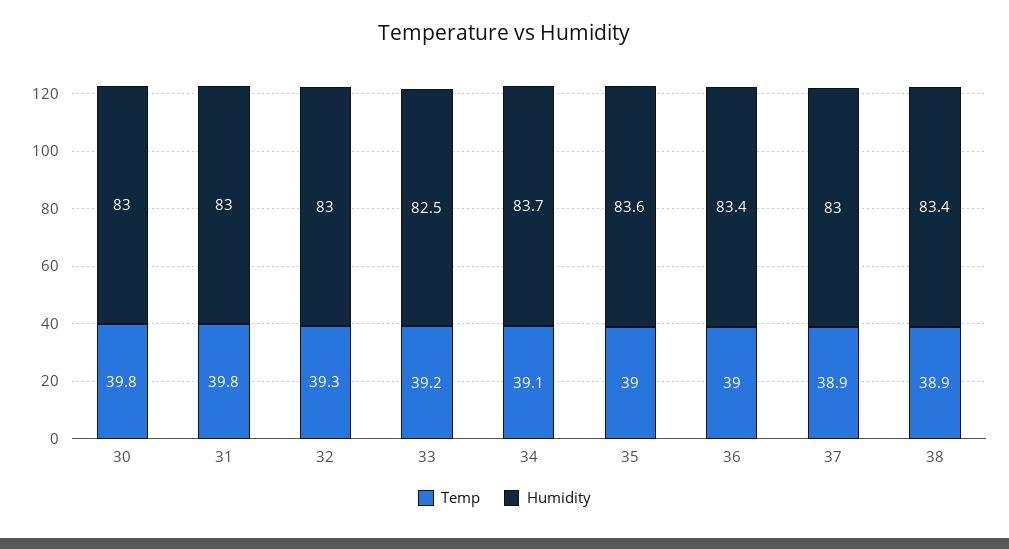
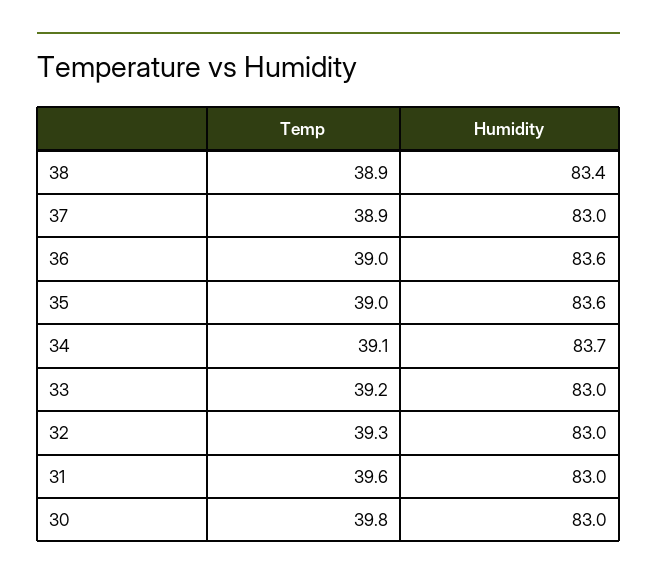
  {
    "Temp": {
      "30": 39.8,
-     "31": 39.8,
+     "31": 39.6,
      "32": 39.3,
      "33": 39.2,
      "34": 39.1,
      "35": 39,
      "36": 39,
      "37": 38.9,
      "38": 38.9
    },
    "Humidity": {
      "30": 83,
      "31": 83,
      "32": 83,
-     "33": 82.5,
+     "33": 83,
      "34": 83.7,
      "35": 83.6,
-     "36": 83.4,
+     "36": 83.6,
      "37": 83,
      "38": 83.4
    }
  }

